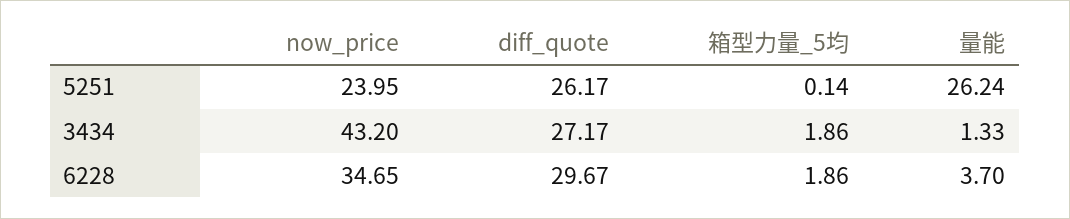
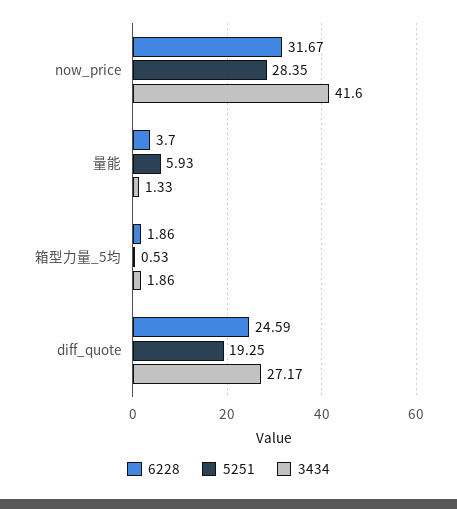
  {
    "5251": {
-     "now_price": 23.95,
+     "now_price": 28.35,
-     "diff_quote": 26.17,
+     "diff_quote": 19.25,
-     "箱型力量_5均": 0.14,
+     "箱型力量_5均": 0.53,
-     "量能": 26.24
+     "量能": 5.93
    },
    "3434": {
-     "now_price": 43.2,
+     "now_price": 41.6,
      "diff_quote": 27.17,
      "箱型力量_5均": 1.86,
      "量能": 1.33
    },
    "6228": {
-     "now_price": 34.65,
+     "now_price": 31.67,
-     "diff_quote": 29.67,
+     "diff_quote": 24.59,
      "箱型力量_5均": 1.86,
      "量能": 3.7
    }
  }

